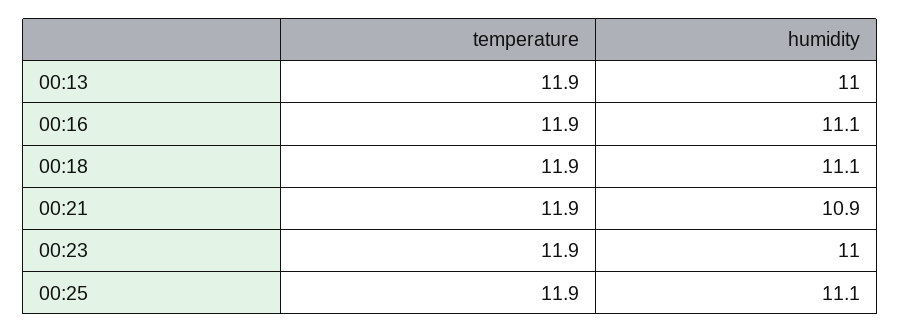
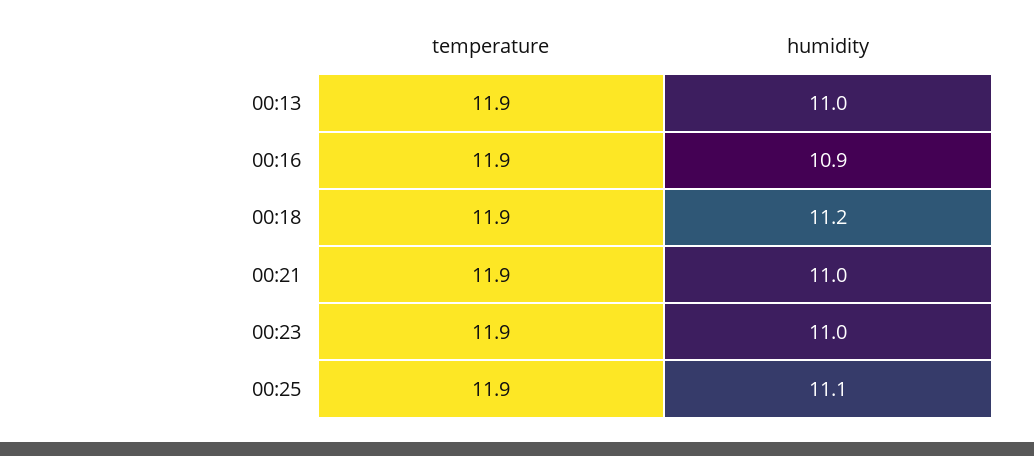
  {
    "temperature": {
      "00:13": 11.9,
      "00:16": 11.9,
      "00:18": 11.9,
      "00:21": 11.9,
      "00:23": 11.9,
      "00:25": 11.9
    },
    "humidity": {
      "00:13": 11,
-     "00:16": 11.1,
+     "00:16": 10.9,
-     "00:18": 11.1,
+     "00:18": 11.2,
-     "00:21": 10.9,
+     "00:21": 11,
      "00:23": 11,
      "00:25": 11.1
    }
  }

